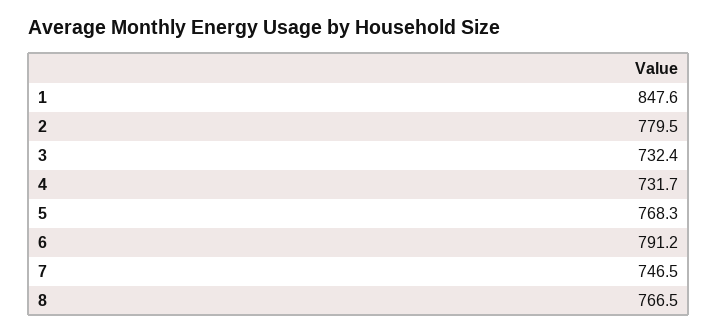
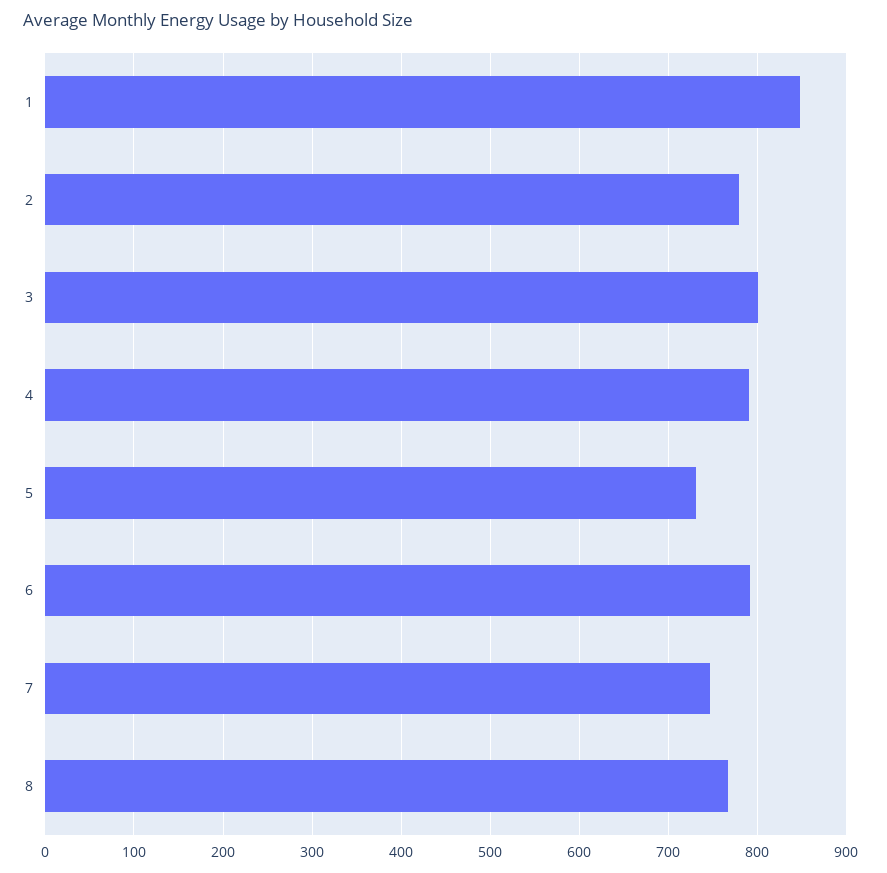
  {
    "1": 847.6,
    "2": 779.5,
-   "3": 732.4,
+   "3": 800,
-   "4": 731.7,
+   "4": 790,
-   "5": 768.3,
+   "5": 730,
    "6": 791.2,
    "7": 746.5,
    "8": 766.5
  }

